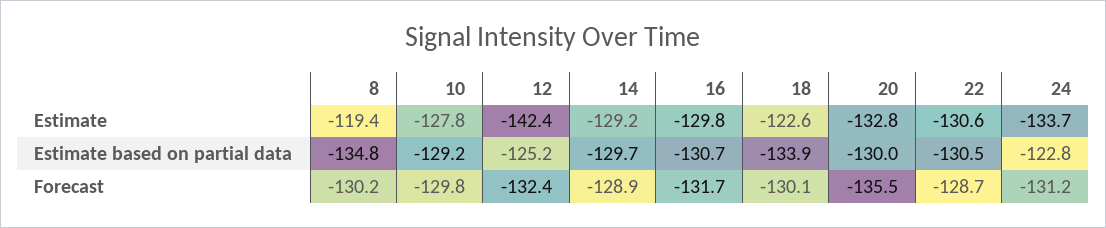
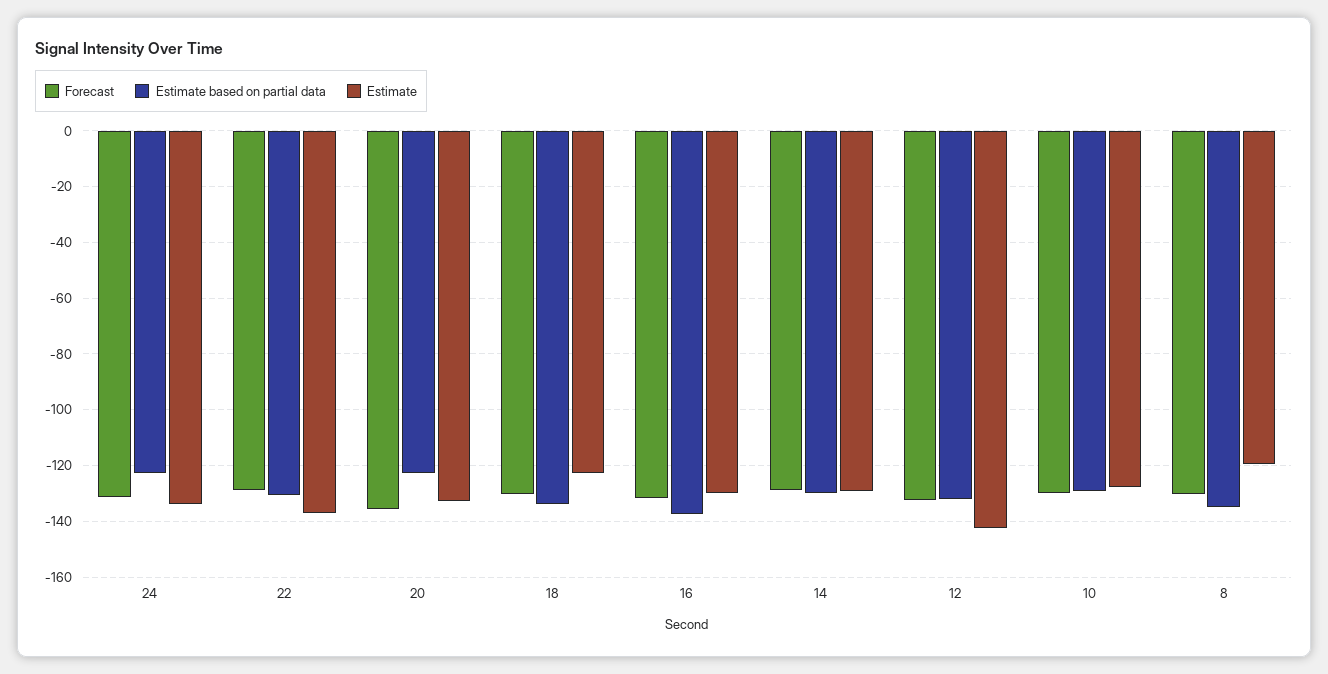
  {
    "Estimate": {
      "8": -119.4,
      "10": -127.8,
      "12": -142.4,
      "14": -129.2,
      "16": -129.8,
      "18": -122.6,
      "20": -132.8,
-     "22": -130.6,
+     "22": -137.5,
      "24": -133.7
    },
    "Estimate based on partial data": {
      "8": -134.8,
      "10": -129.2,
-     "12": -125.2,
+     "12": -132.5,
      "14": -129.7,
-     "16": -130.7,
+     "16": -137.5,
      "18": -133.9,
-     "20": -130,
+     "20": -122.5,
      "22": -130.5,
      "24": -122.8
    },
    "Forecast": {
      "8": -130.2,
      "10": -129.8,
      "12": -132.4,
      "14": -128.9,
      "16": -131.7,
      "18": -130.1,
      "20": -135.5,
      "22": -128.7,
      "24": -131.2
    }
  }

